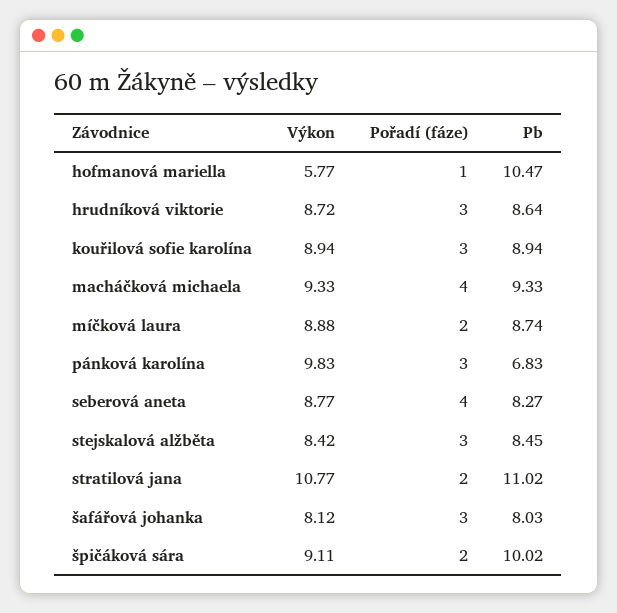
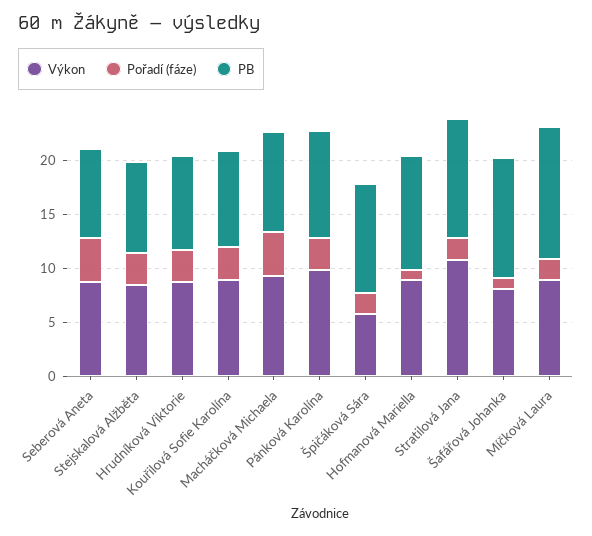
  {
    "Výkon": {
-     "hofmanová mariella": 5.77,
+     "hofmanová mariella": 9,
      "hrudníková viktorie": 8.72,
      "kouřilová sofie karolína": 8.94,
      "macháčková michaela": 9.33,
      "míčková laura": 8.88,
      "pánková karolína": 9.83,
      "seberová aneta": 8.77,
      "stejskalová alžběta": 8.42,
      "stratilová jana": 10.77,
      "šafářová johanka": 8.12,
-     "špičáková sára": 9.11
+     "špičáková sára": 6
    },
    "Pořadí (fáze)": {
      "hofmanová mariella": 1,
      "hrudníková viktorie": 3,
      "kouřilová sofie karolína": 3,
      "macháčková michaela": 4,
      "míčková laura": 2,
      "pánková karolína": 3,
      "seberová aneta": 4,
      "stejskalová alžběta": 3,
      "stratilová jana": 2,
-     "šafářová johanka": 3,
+     "šafářová johanka": 1,
      "špičáková sára": 2
    },
    "Pb": {
      "hofmanová mariella": 10.47,
      "hrudníková viktorie": 8.64,
      "kouřilová sofie karolína": 8.94,
      "macháčková michaela": 9.33,
-     "míčková laura": 8.74,
+     "míčková laura": 12,
-     "pánková karolína": 6.83,
+     "pánková karolína": 10,
      "seberová aneta": 8.27,
      "stejskalová alžběta": 8.45,
      "stratilová jana": 11.02,
-     "šafářová johanka": 8.03,
+     "šafářová johanka": 11,
      "špičáková sára": 10.02
    }
  }

